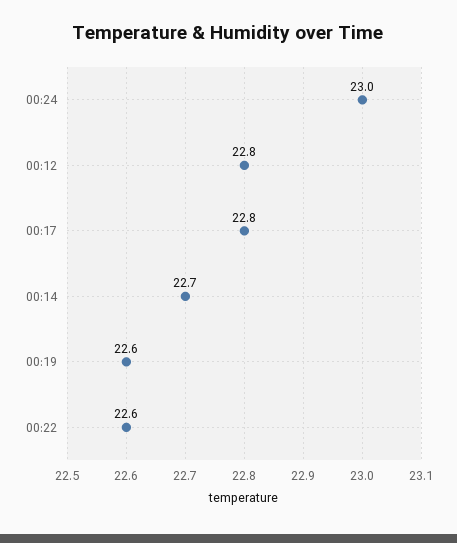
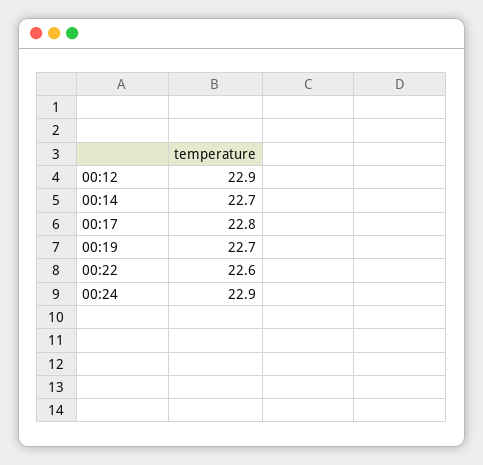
  {
-   "00:24": 23,
+   "00:24": 22.9,
-   "00:12": 22.8,
+   "00:12": 22.9,
    "00:17": 22.8,
    "00:14": 22.7,
-   "00:19": 22.6,
+   "00:19": 22.7,
    "00:22": 22.6
  }

